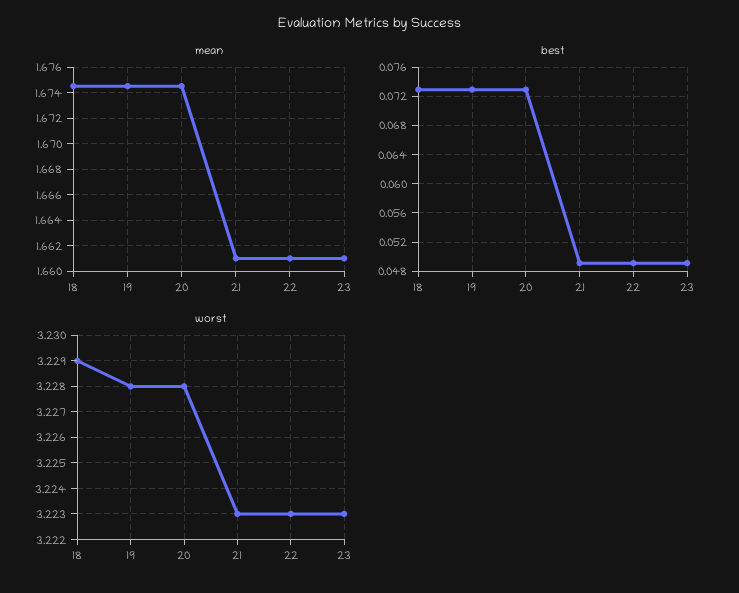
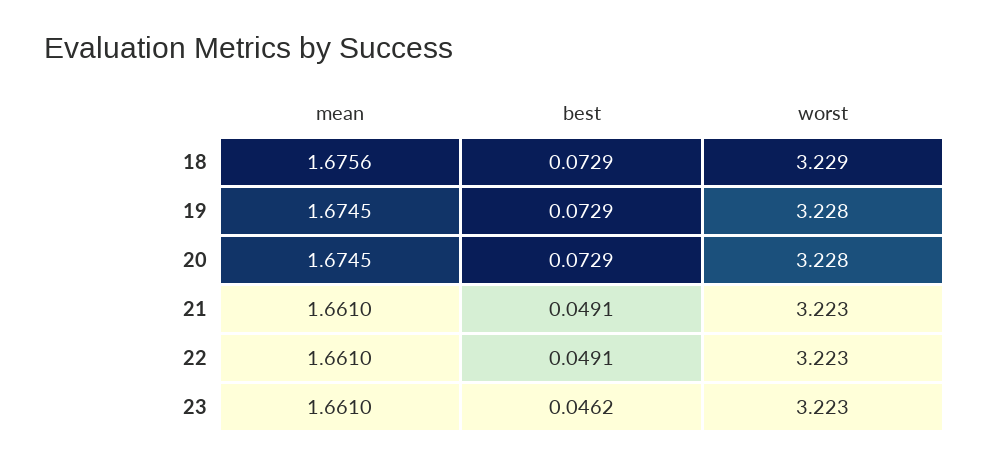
  {
    "mean": {
-     "18": 1.6745,
+     "18": 1.6756,
      "19": 1.6745,
      "20": 1.6745,
      "21": 1.661,
      "22": 1.661,
      "23": 1.661
    },
    "best": {
      "18": 0.0729,
      "19": 0.0729,
      "20": 0.0729,
      "21": 0.0491,
      "22": 0.0491,
-     "23": 0.049
+     "23": 0.0462
    },
    "worst": {
      "18": 3.229,
      "19": 3.228,
      "20": 3.228,
      "21": 3.223,
      "22": 3.223,
      "23": 3.223
    }
  }

